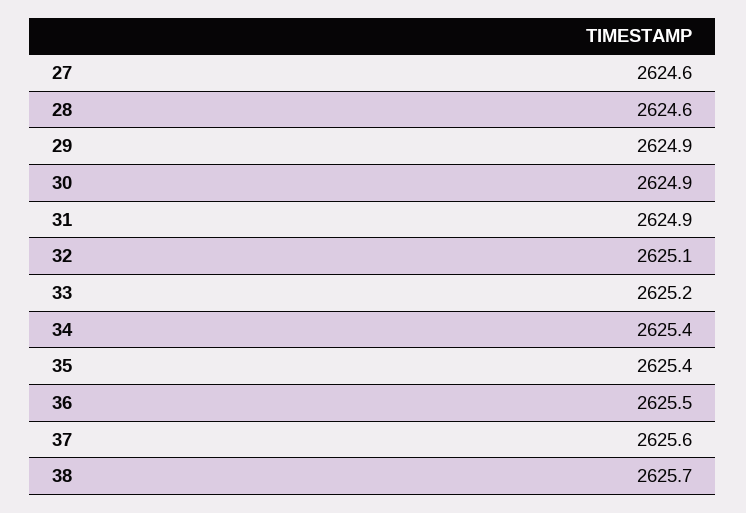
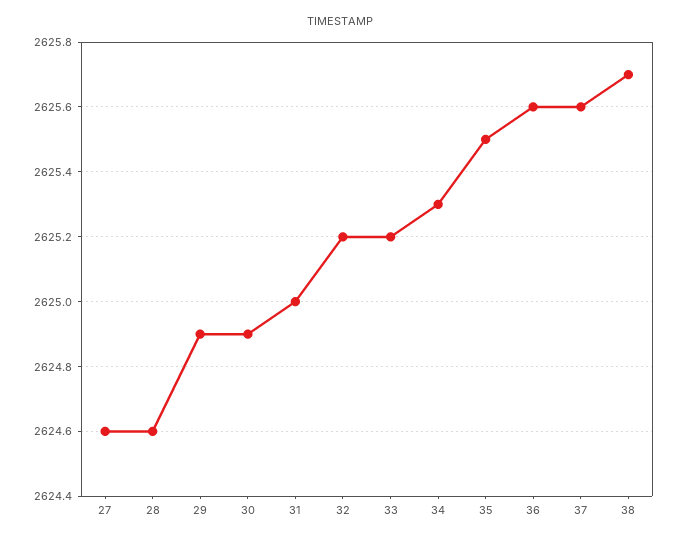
  {
    "27": 2624.6,
    "28": 2624.6,
    "29": 2624.9,
    "30": 2624.9,
-   "31": 2624.9,
+   "31": 2625,
-   "32": 2625.1,
+   "32": 2625.2,
    "33": 2625.2,
-   "34": 2625.4,
+   "34": 2625.3,
-   "35": 2625.4,
+   "35": 2625.5,
-   "36": 2625.5,
+   "36": 2625.6,
    "37": 2625.6,
    "38": 2625.7
  }

